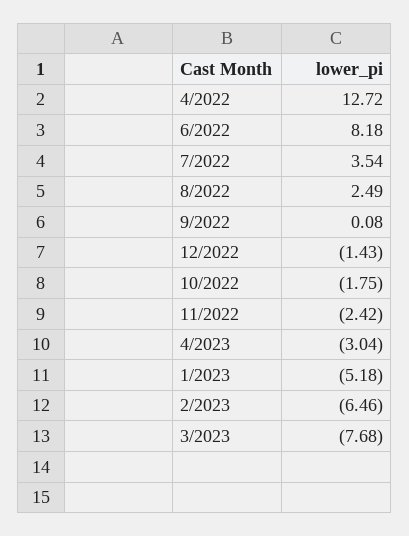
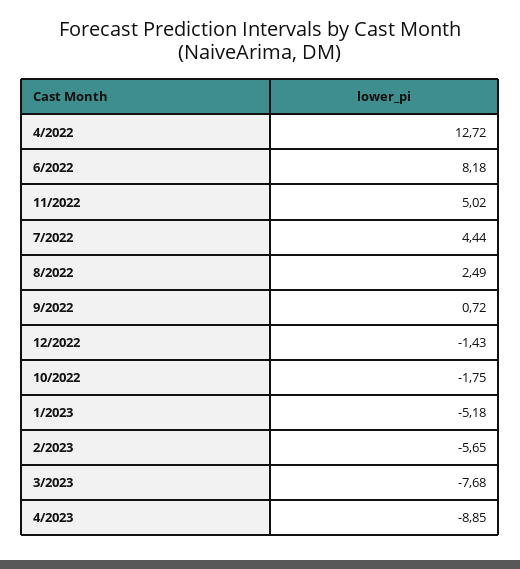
  {
    "4/2022": 12.72,
    "6/2022": 8.18,
-   "7/2022": 3.54,
+   "7/2022": 4.44,
    "8/2022": 2.49,
-   "9/2022": 0.08,
+   "9/2022": 0.72,
    "12/2022": -1.43,
    "10/2022": -1.75,
-   "11/2022": -2.42,
+   "11/2022": 5.02,
-   "4/2023": -3.04,
+   "4/2023": -8.85,
    "1/2023": -5.18,
-   "2/2023": -6.46,
+   "2/2023": -5.65,
    "3/2023": -7.68
  }

